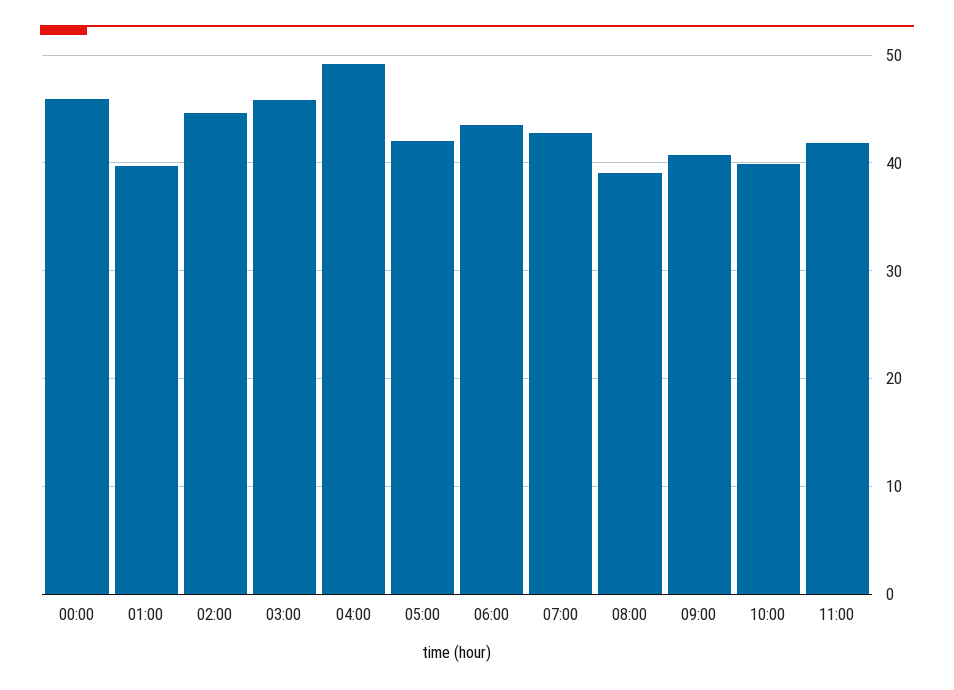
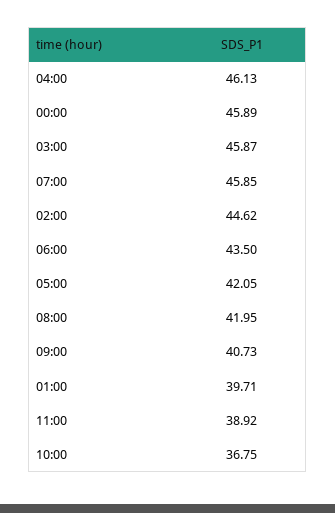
  {
    "00:00": 45.89,
    "01:00": 39.71,
    "02:00": 44.62,
    "03:00": 45.87,
-   "04:00": 49,
+   "04:00": 46.13,
    "05:00": 42.05,
    "06:00": 43.5,
-   "07:00": 43,
+   "07:00": 45.85,
-   "08:00": 39,
+   "08:00": 41.95,
    "09:00": 40.73,
-   "10:00": 40,
+   "10:00": 36.75,
-   "11:00": 42
+   "11:00": 38.92
  }

